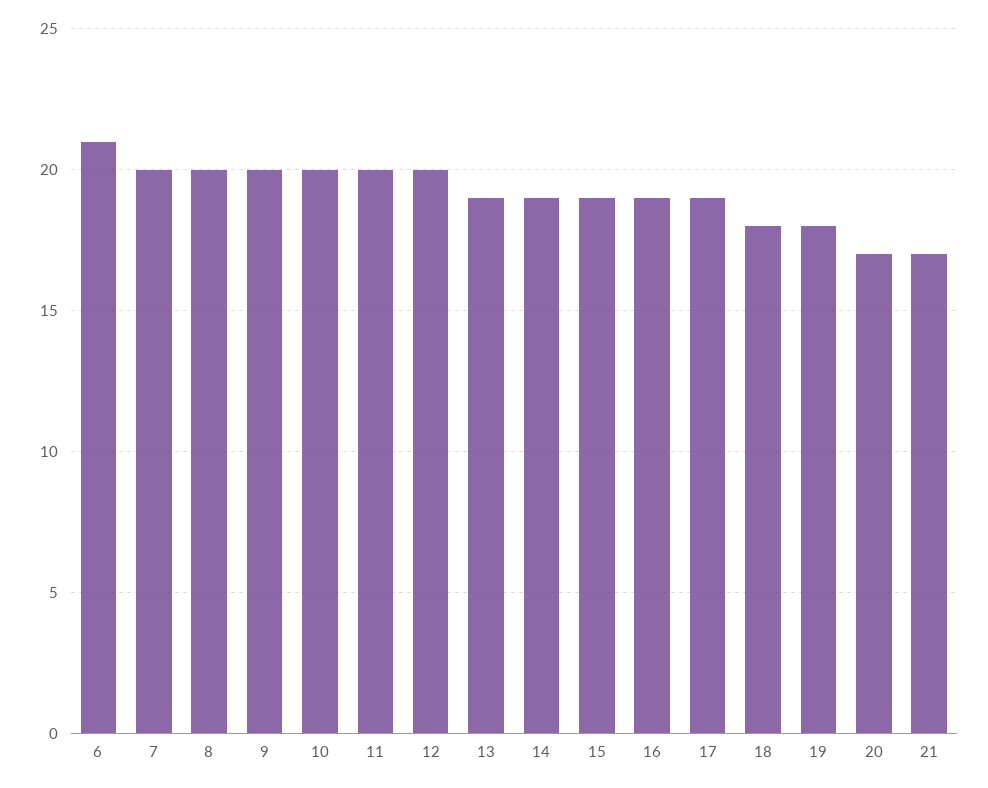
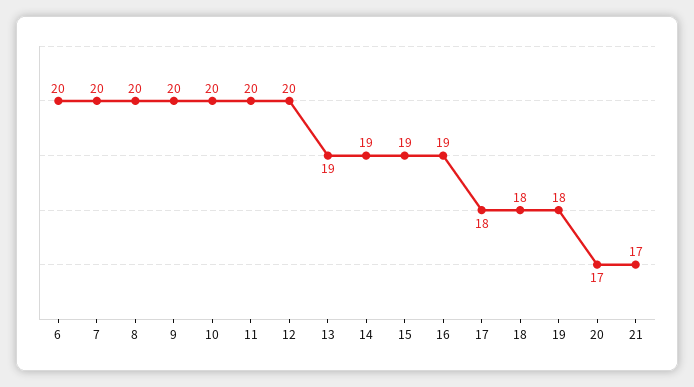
  {
-   "6": 21,
+   "6": 20,
    "7": 20,
    "8": 20,
    "9": 20,
    "10": 20,
    "11": 20,
    "12": 20,
    "13": 19,
    "14": 19,
    "15": 19,
    "16": 19,
-   "17": 19,
+   "17": 18,
    "18": 18,
    "19": 18,
    "20": 17,
    "21": 17
  }

